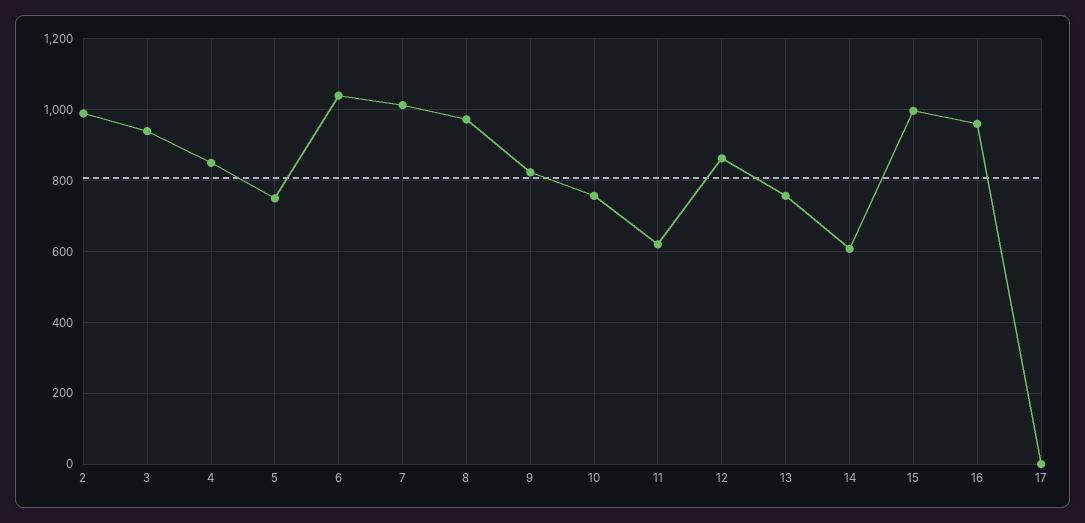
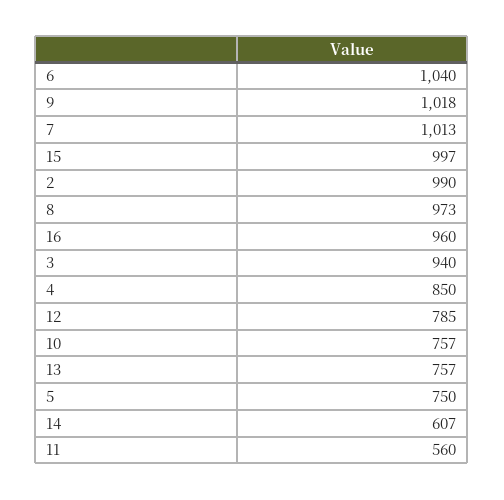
  {
    "2": 990,
    "3": 940,
    "4": 850,
    "5": 750,
    "6": 1040,
    "7": 1013,
    "8": 973,
-   "9": 820,
+   "9": 1018,
    "10": 757,
-   "11": 620,
+   "11": 560,
-   "12": 860,
+   "12": 785,
    "13": 757,
    "14": 607,
    "15": 997,
-   "16": 960,
+   "16": 960
-   "17": 0
  }

